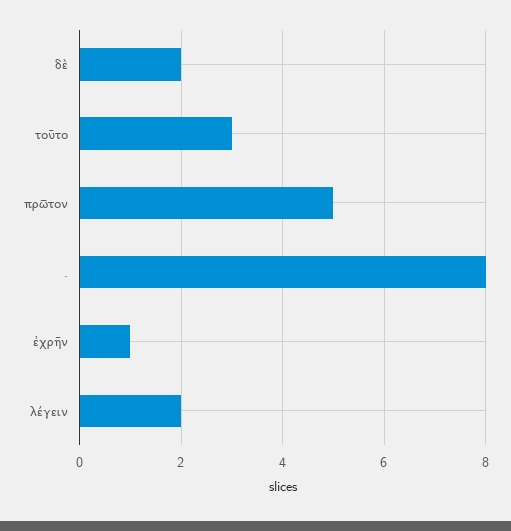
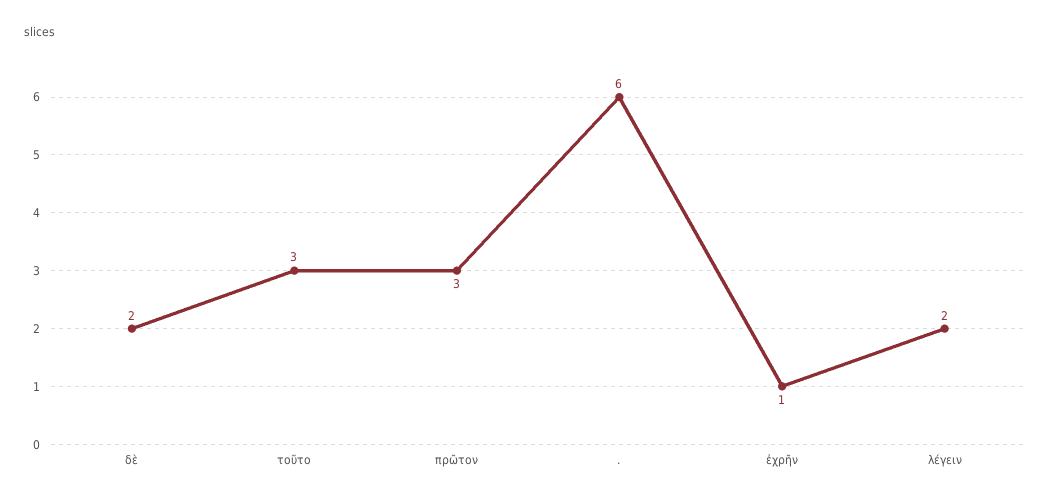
  {
    "δὲ": 2,
    "τοῦτο": 3,
-   "πρῶτον": 5,
+   "πρῶτον": 3,
-   ".": 8,
+   ".": 6,
    "ἐχρῆν": 1,
    "λέγειν": 2
  }

